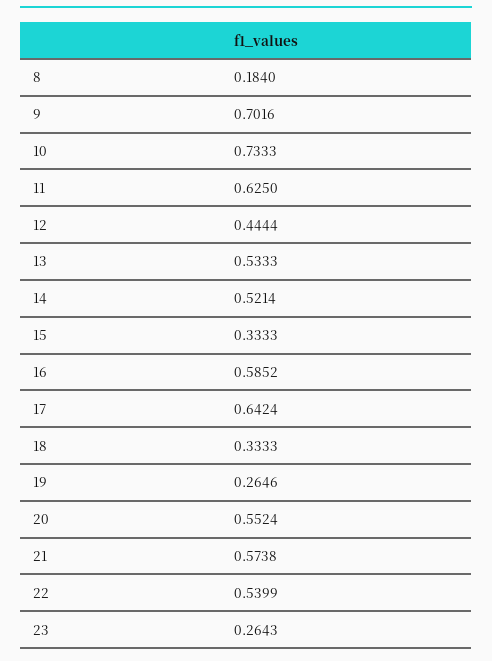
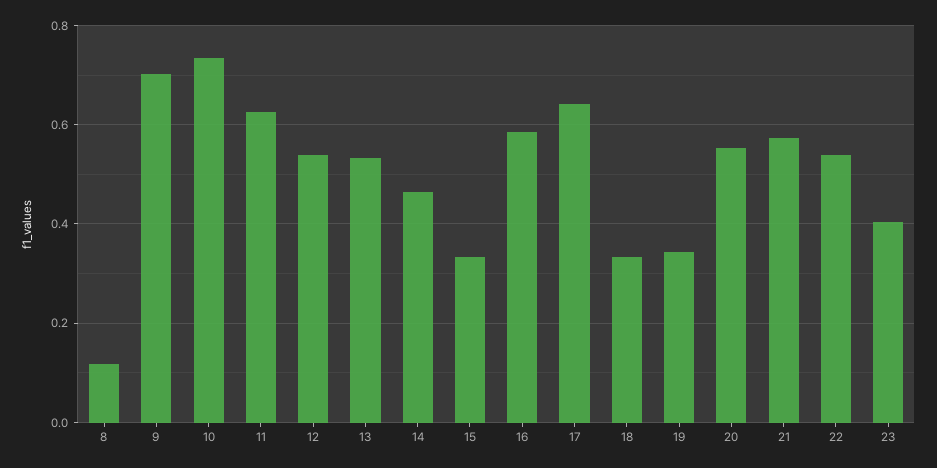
  {
-   "8": 0.184,
+   "8": 0.12,
    "9": 0.7016,
    "10": 0.7333,
    "11": 0.625,
-   "12": 0.4444,
+   "12": 0.54,
    "13": 0.5333,
-   "14": 0.5214,
+   "14": 0.46,
    "15": 0.3333,
    "16": 0.5852,
    "17": 0.6424,
    "18": 0.3333,
-   "19": 0.2646,
+   "19": 0.34,
    "20": 0.5524,
    "21": 0.5738,
    "22": 0.5399,
-   "23": 0.2643
+   "23": 0.4
  }

